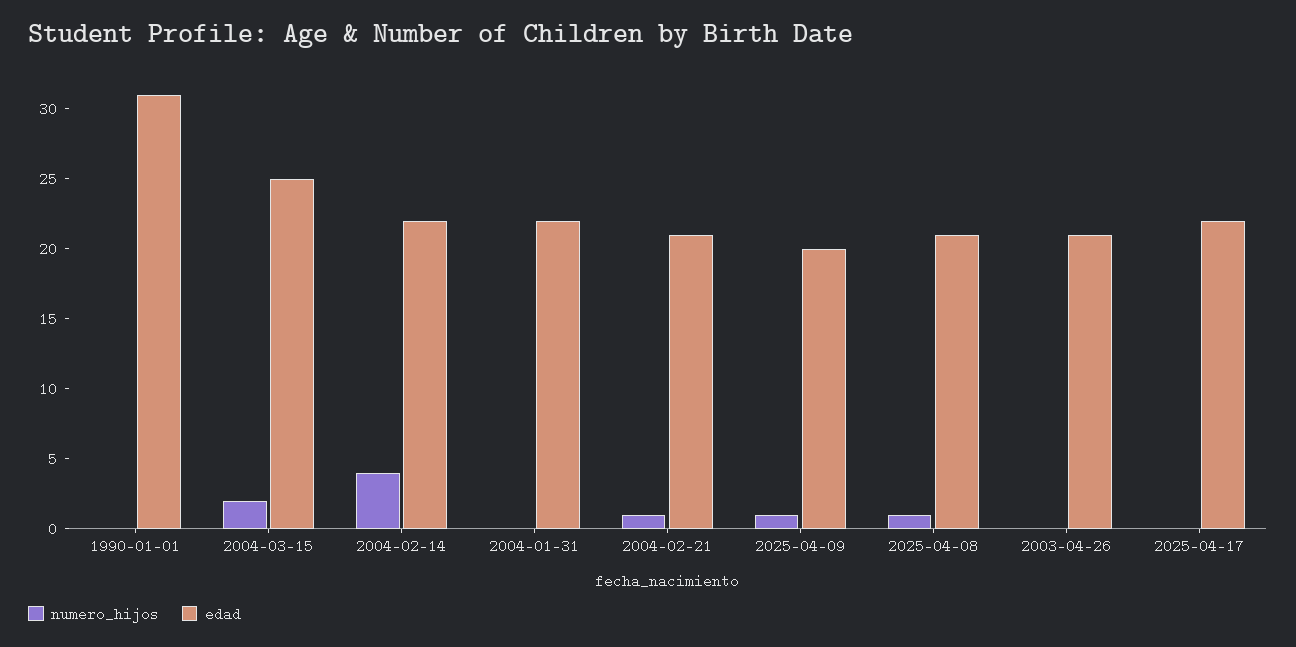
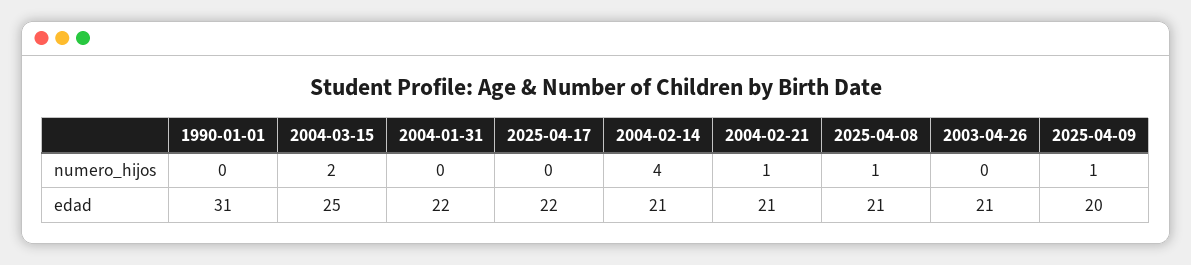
  {
    "numero_hijos": {
      "1990-01-01": 0,
      "2004-03-15": 2,
      "2004-02-14": 4,
      "2004-01-31": 0,
      "2004-02-21": 1,
      "2025-04-09": 1,
      "2025-04-08": 1,
      "2003-04-26": 0,
      "2025-04-17": 0
    },
    "edad": {
      "1990-01-01": 31,
      "2004-03-15": 25,
-     "2004-02-14": 22,
+     "2004-02-14": 21,
      "2004-01-31": 22,
      "2004-02-21": 21,
      "2025-04-09": 20,
      "2025-04-08": 21,
      "2003-04-26": 21,
      "2025-04-17": 22
    }
  }

